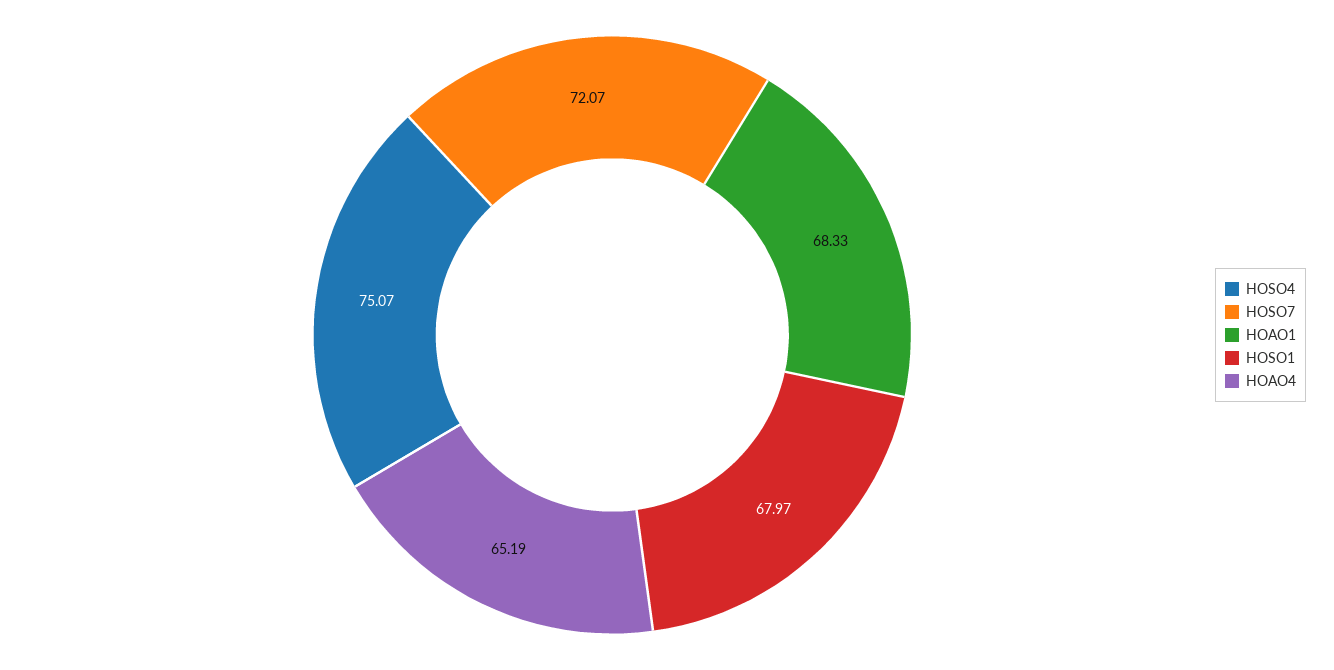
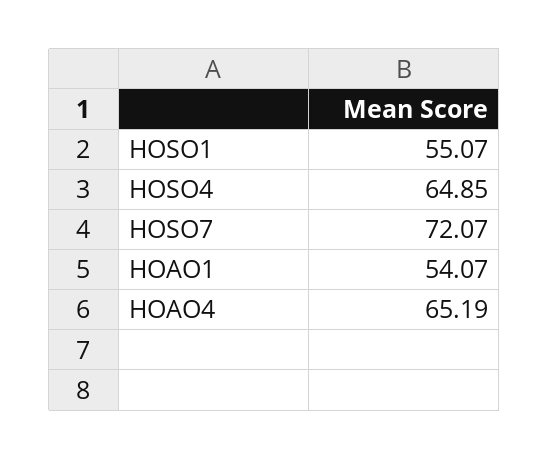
  {
-   "HOSO4": 75.07,
+   "HOSO4": 64.85,
    "HOSO7": 72.07,
-   "HOAO1": 68.33,
+   "HOAO1": 54.07,
-   "HOSO1": 67.97,
+   "HOSO1": 55.07,
    "HOAO4": 65.19
  }

